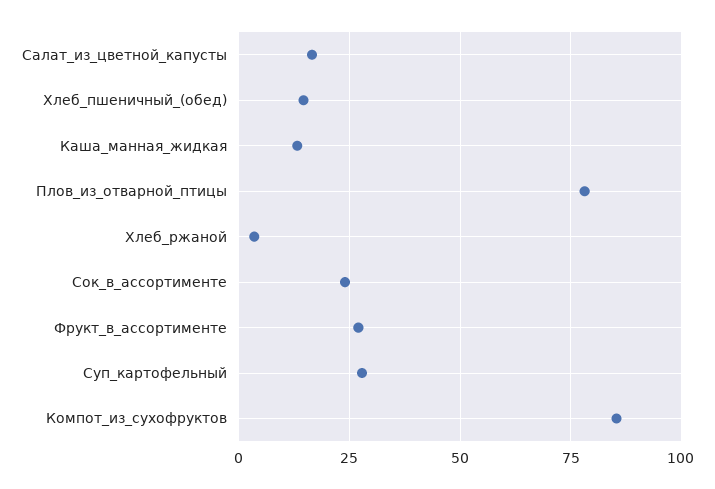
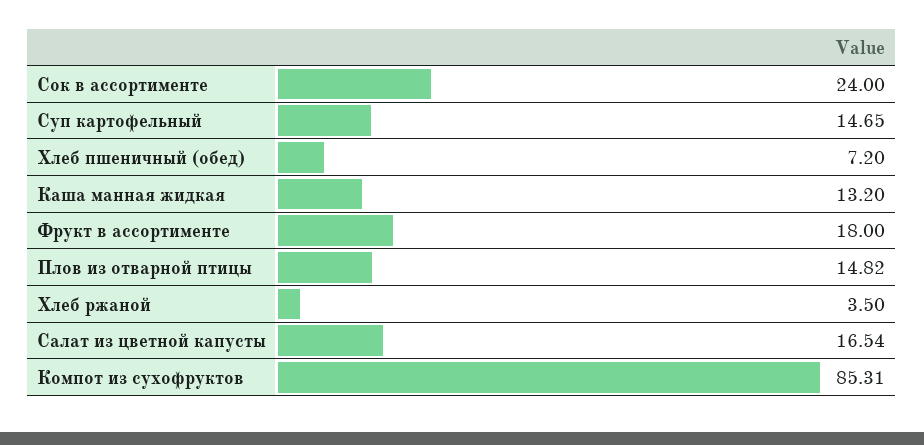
  {
    "Салат_из_цветной_капусты": 16.54,
-   "Хлеб_пшеничный_(обед)": 15,
+   "Хлеб_пшеничный_(обед)": 7.2,
    "Каша_манная_жидкая": 13.2,
-   "Плов_из_отварной_птицы": 77.5,
+   "Плов_из_отварной_птицы": 14.82,
    "Хлеб_ржаной": 3.5,
    "Сок_в_ассортименте": 24,
-   "Фрукт_в_ассортименте": 27.5,
+   "Фрукт_в_ассортименте": 18,
-   "Суп_картофельный": 27.5,
+   "Суп_картофельный": 14.65,
    "Компот_из_сухофруктов": 85.31
  }

